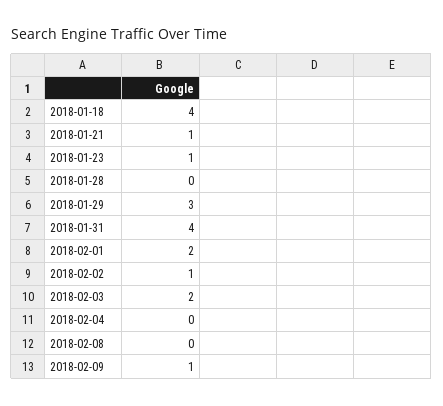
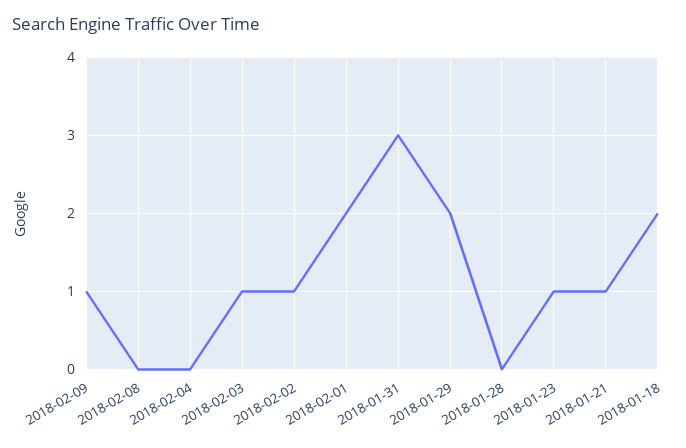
  {
-   "2018-01-18": 4,
+   "2018-01-18": 2,
    "2018-01-21": 1,
    "2018-01-23": 1,
    "2018-01-28": 0,
-   "2018-01-29": 3,
+   "2018-01-29": 2,
-   "2018-01-31": 4,
+   "2018-01-31": 3,
    "2018-02-01": 2,
    "2018-02-02": 1,
-   "2018-02-03": 2,
+   "2018-02-03": 1,
    "2018-02-04": 0,
    "2018-02-08": 0,
    "2018-02-09": 1
  }

